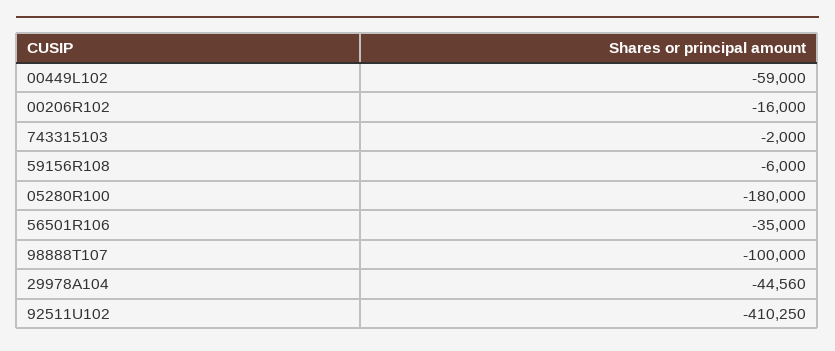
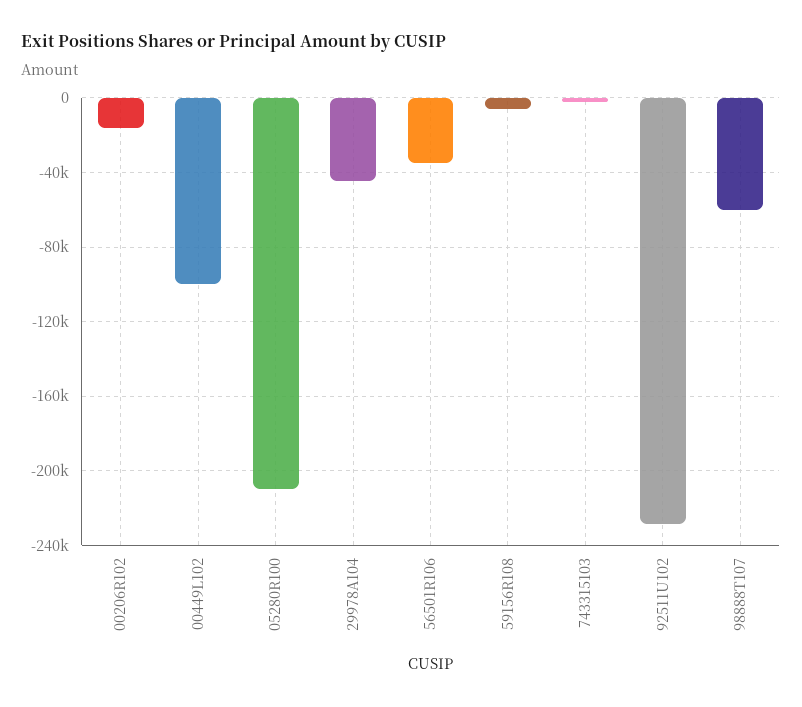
  {
-   "00449L102": -59000,
+   "00449L102": -100000,
    "00206R102": -16000,
    "743315103": -2000,
    "59156R108": -6000,
-   "05280R100": -180000,
+   "05280R100": -210000,
    "56501R106": -35000,
-   "98888T107": -100000,
+   "98888T107": -60000,
    "29978A104": -44560,
-   "92511U102": -410250
+   "92511U102": -230000
  }

